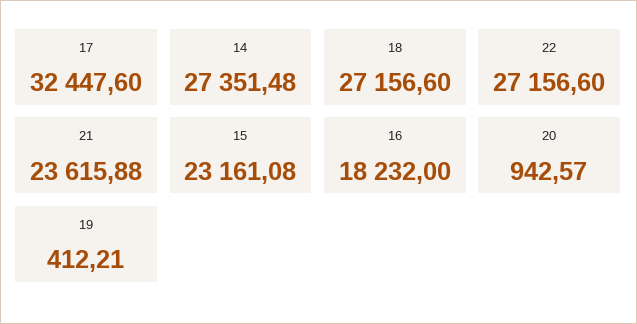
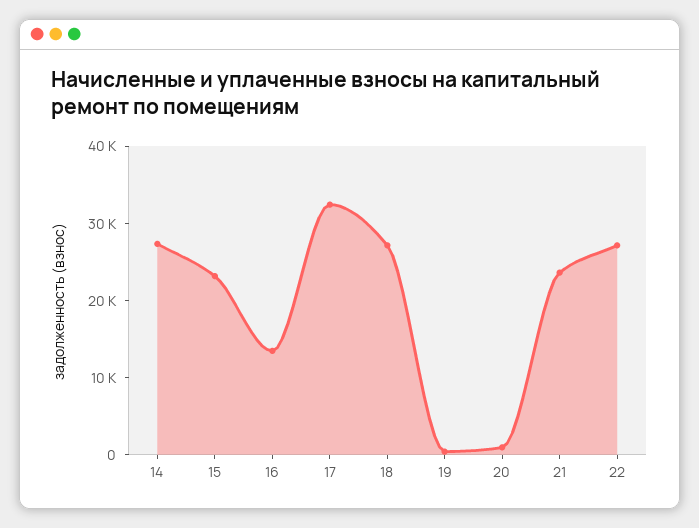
  {
    "17": 32447.6,
    "14": 27351.48,
    "18": 27156.6,
    "22": 27156.6,
    "21": 23615.88,
    "15": 23161.08,
-   "16": 18232,
+   "16": 14000,
    "20": 942.57,
    "19": 412.21
  }

